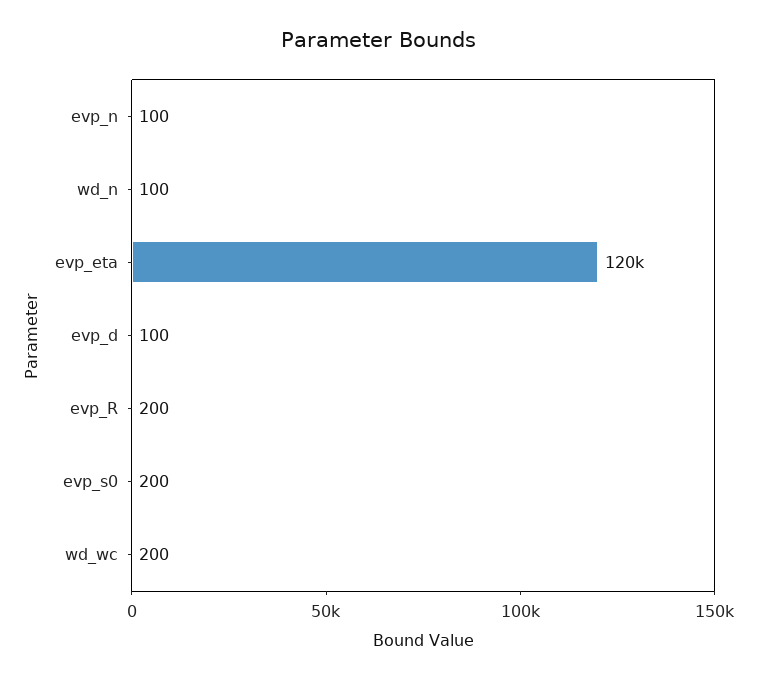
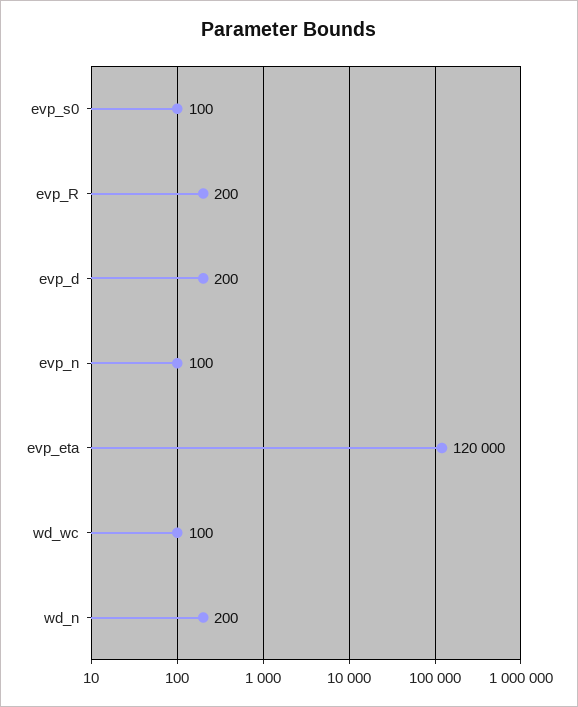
  {
    "evp_n": 100,
-   "wd_n": 100,
+   "wd_n": 200,
    "evp_eta": 120000,
-   "evp_d": 100,
+   "evp_d": 200,
    "evp_R": 200,
-   "evp_s0": 200,
+   "evp_s0": 100,
-   "wd_wc": 200
+   "wd_wc": 100
  }

